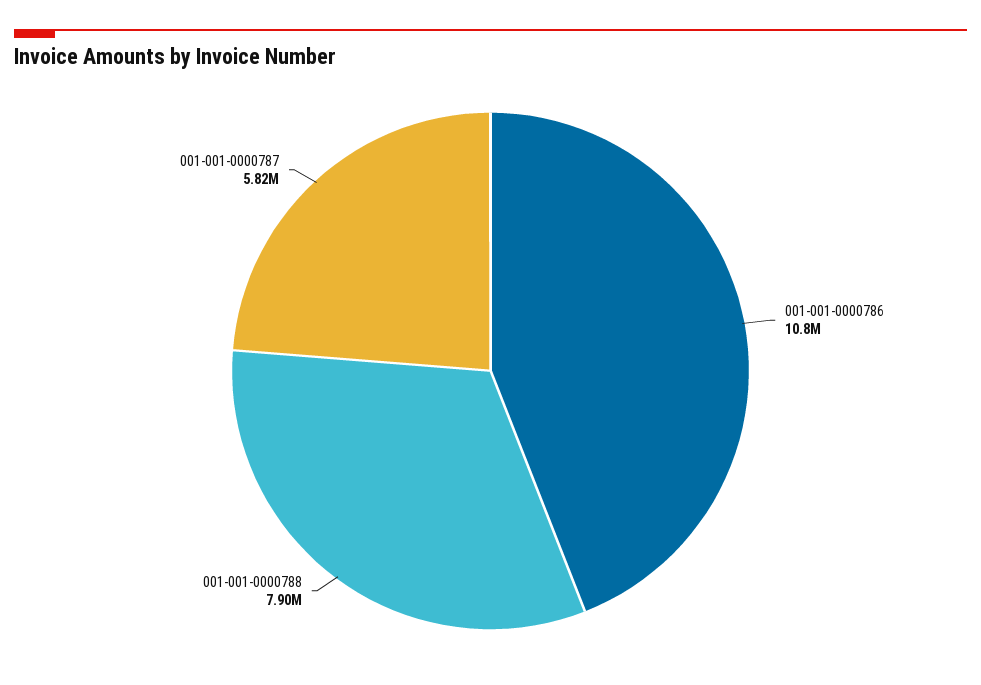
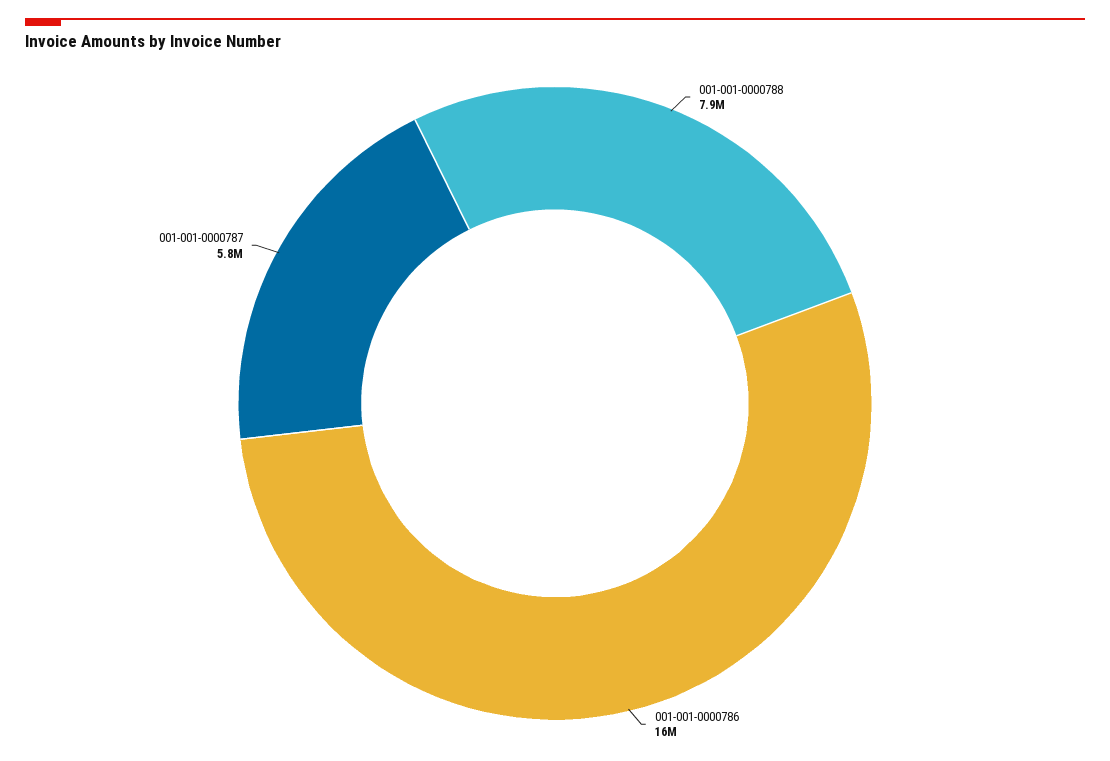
  {
-   "001-001-0000786": 10800000,
+   "001-001-0000786": 16000000,
    "001-001-0000788": 7900000,
    "001-001-0000787": 5820000
  }

